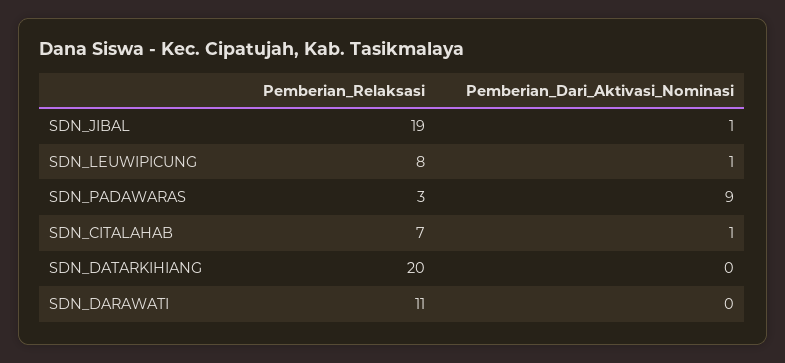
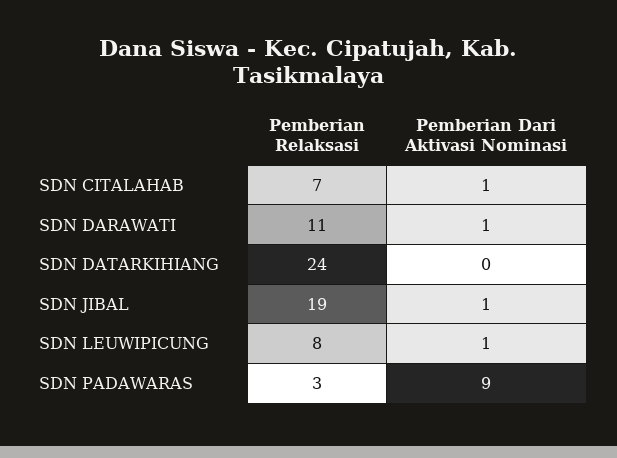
  {
    "Pemberian_Relaksasi": {
      "SDN_JIBAL": 19,
      "SDN_LEUWIPICUNG": 8,
      "SDN_PADAWARAS": 3,
      "SDN_CITALAHAB": 7,
-     "SDN_DATARKIHIANG": 20,
+     "SDN_DATARKIHIANG": 24,
      "SDN_DARAWATI": 11
    },
    "Pemberian_Dari_Aktivasi_Nominasi": {
      "SDN_JIBAL": 1,
      "SDN_LEUWIPICUNG": 1,
      "SDN_PADAWARAS": 9,
      "SDN_CITALAHAB": 1,
      "SDN_DATARKIHIANG": 0,
-     "SDN_DARAWATI": 0
+     "SDN_DARAWATI": 1
    }
  }

